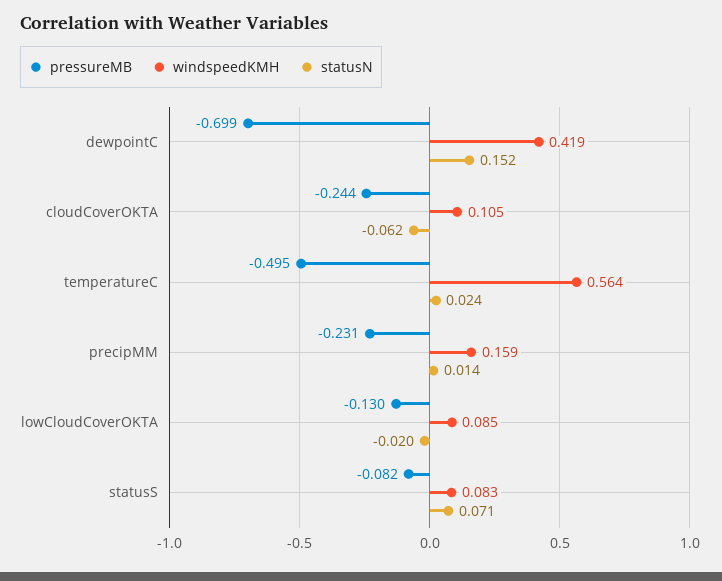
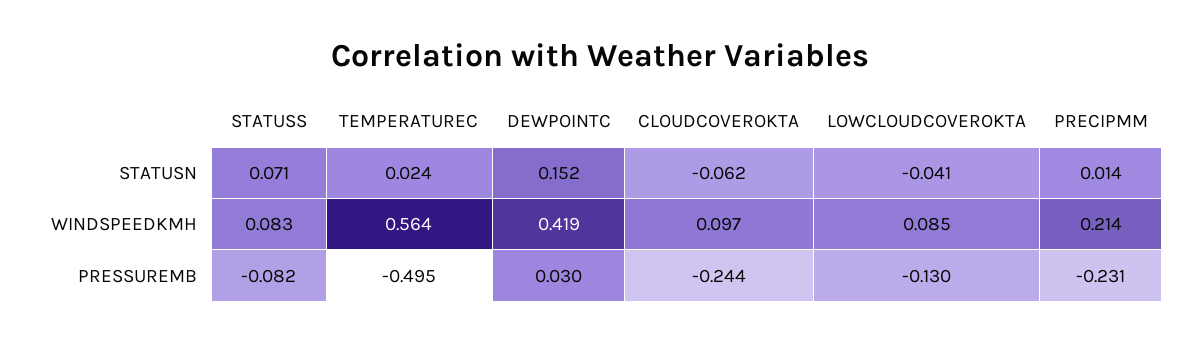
  {
    "pressureMB": {
-     "dewpointC": -0.699,
+     "dewpointC": 0.03,
      "cloudCoverOKTA": -0.244,
      "temperatureC": -0.495,
      "precipMM": -0.231,
      "lowCloudCoverOKTA": -0.13,
      "statusS": -0.082
    },
    "windspeedKMH": {
      "dewpointC": 0.419,
-     "cloudCoverOKTA": 0.105,
+     "cloudCoverOKTA": 0.097,
      "temperatureC": 0.564,
-     "precipMM": 0.159,
+     "precipMM": 0.214,
      "lowCloudCoverOKTA": 0.085,
      "statusS": 0.083
    },
    "statusN": {
      "dewpointC": 0.152,
      "cloudCoverOKTA": -0.062,
      "temperatureC": 0.024,
      "precipMM": 0.014,
-     "lowCloudCoverOKTA": -0.02,
+     "lowCloudCoverOKTA": -0.041,
      "statusS": 0.071
    }
  }

